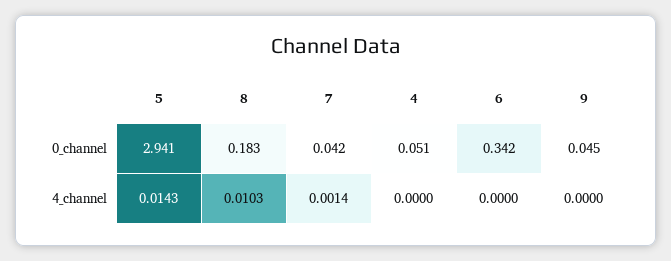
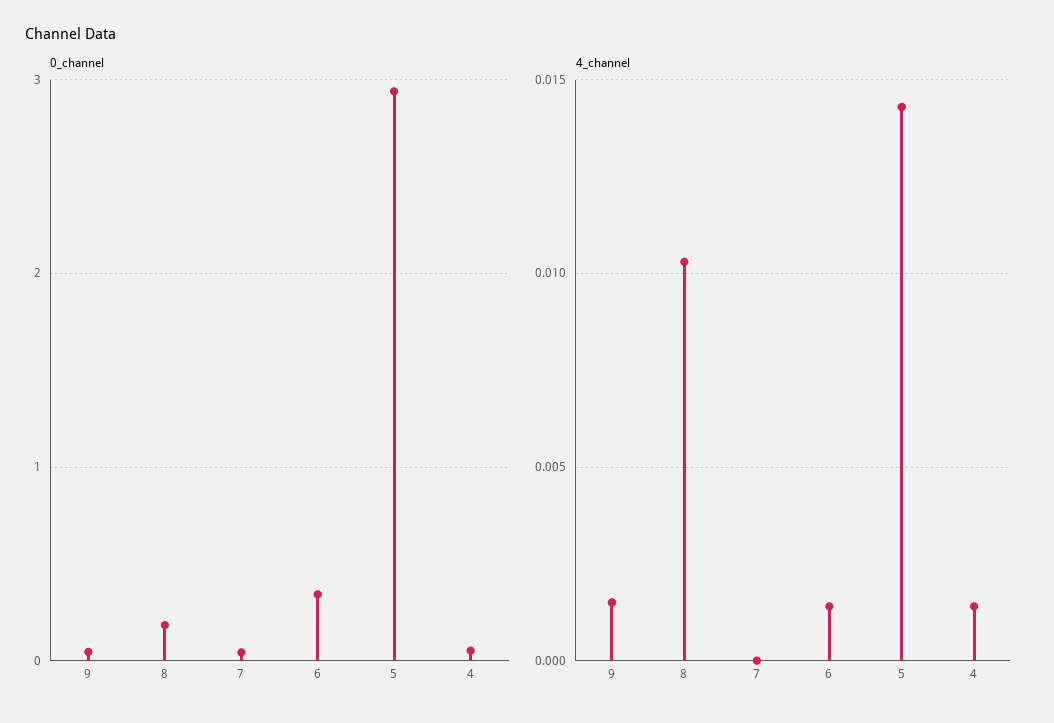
  {
    "0_channel": {
      "5": 2.941,
      "8": 0.183,
      "7": 0.042,
      "4": 0.051,
      "6": 0.342,
      "9": 0.045
    },
    "4_channel": {
      "5": 0.0143,
      "8": 0.0103,
-     "7": 0.0014,
+     "7": 0,
-     "4": 0,
+     "4": 0.0015,
-     "6": 0,
+     "6": 0.0015,
-     "9": 0
+     "9": 0.0015
    }
  }

